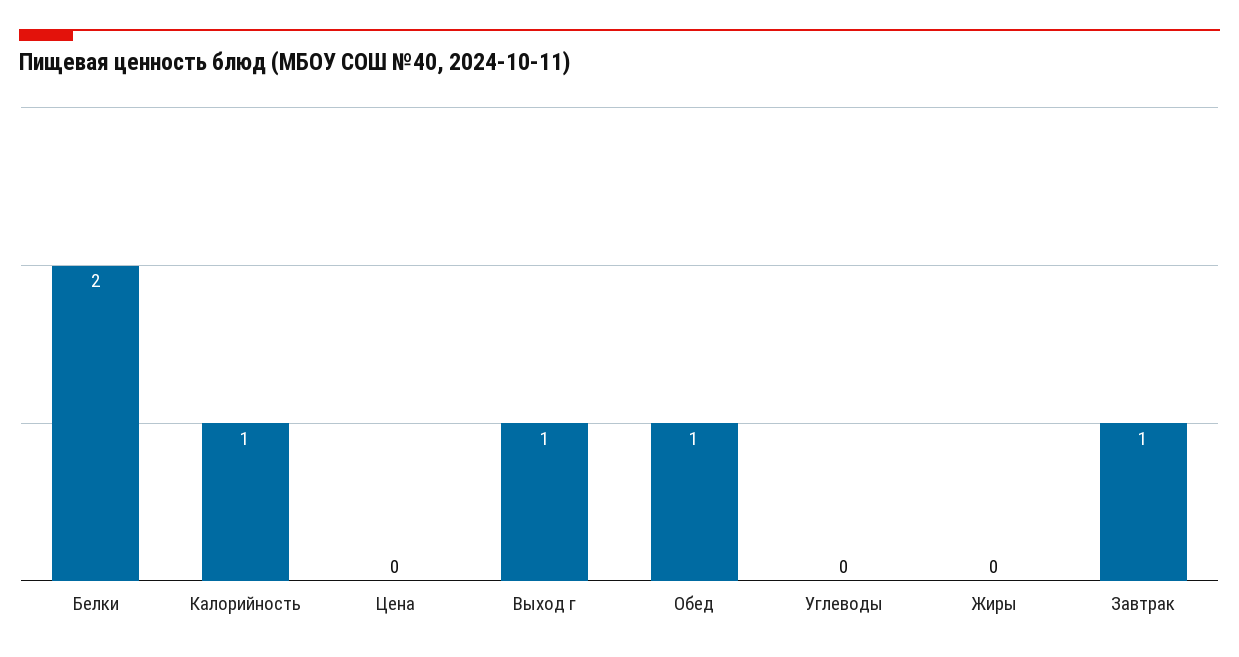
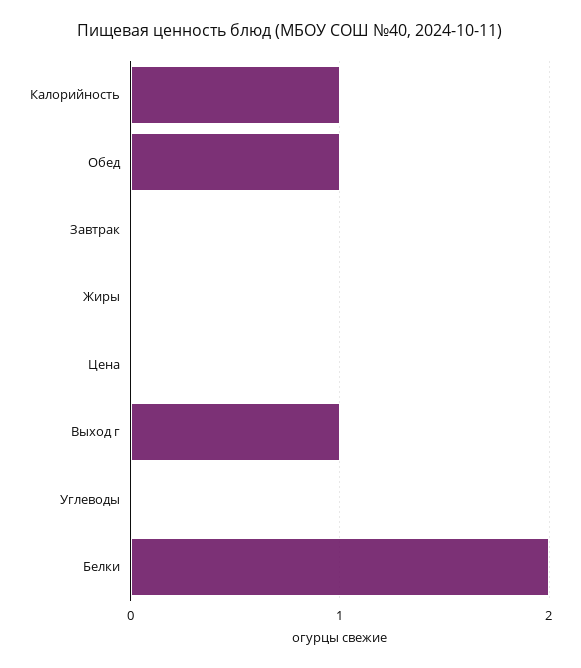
  {
    "Белки": 2,
    "Калорийность": 1,
    "Цена": 0,
    "Выход г": 1,
    "Обед": 1,
    "Углеводы": 0,
    "Жиры": 0,
-   "Завтрак": 1
+   "Завтрак": 0
  }

